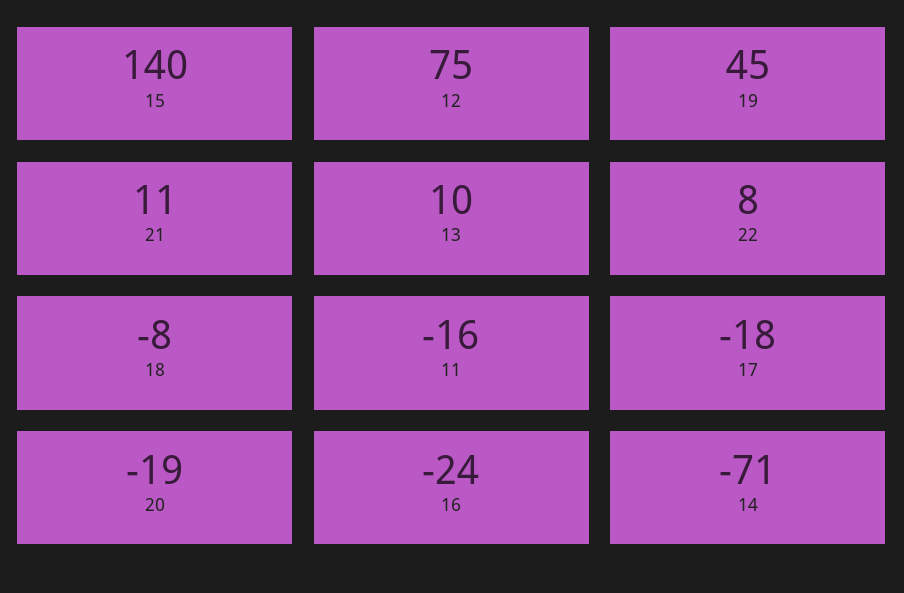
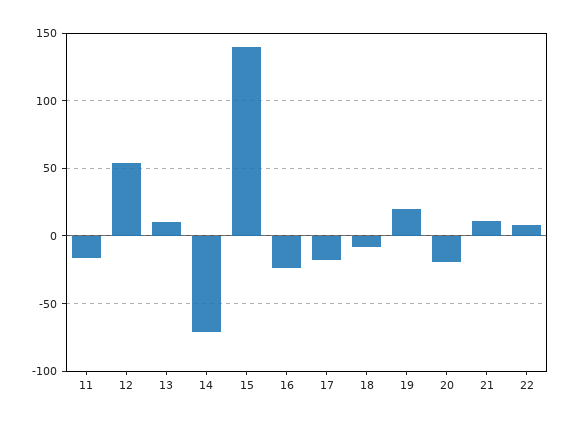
  {
    "15": 140,
-   "12": 75,
+   "12": 55,
-   "19": 45,
+   "19": 20,
    "21": 11,
    "13": 10,
    "22": 8,
    "18": -8,
    "11": -16,
    "17": -18,
    "20": -19,
    "16": -24,
    "14": -71
  }

